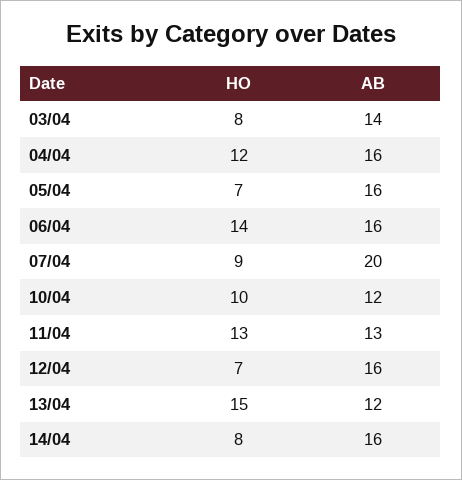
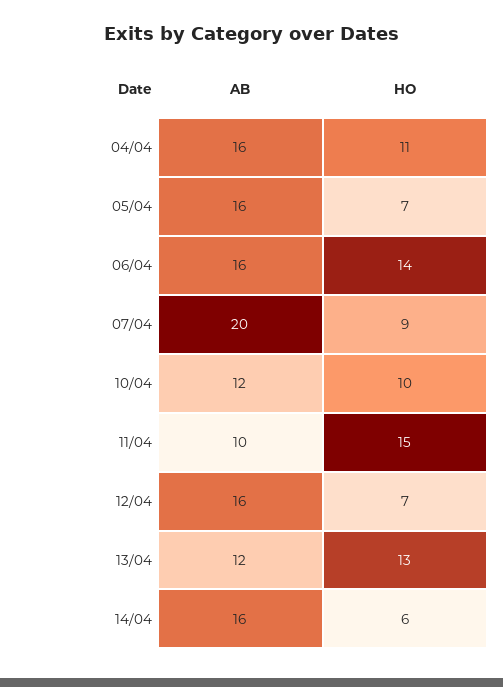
  {
    "HO": {
-     "03/04": 8,
-     "04/04": 12,
+     "04/04": 11,
      "05/04": 7,
      "06/04": 14,
      "07/04": 9,
      "10/04": 10,
-     "11/04": 13,
+     "11/04": 15,
      "12/04": 7,
-     "13/04": 15,
+     "13/04": 13,
-     "14/04": 8
+     "14/04": 6
    },
    "AB": {
-     "03/04": 14,
      "04/04": 16,
      "05/04": 16,
      "06/04": 16,
      "07/04": 20,
      "10/04": 12,
-     "11/04": 13,
+     "11/04": 10,
      "12/04": 16,
      "13/04": 12,
      "14/04": 16
    }
  }

